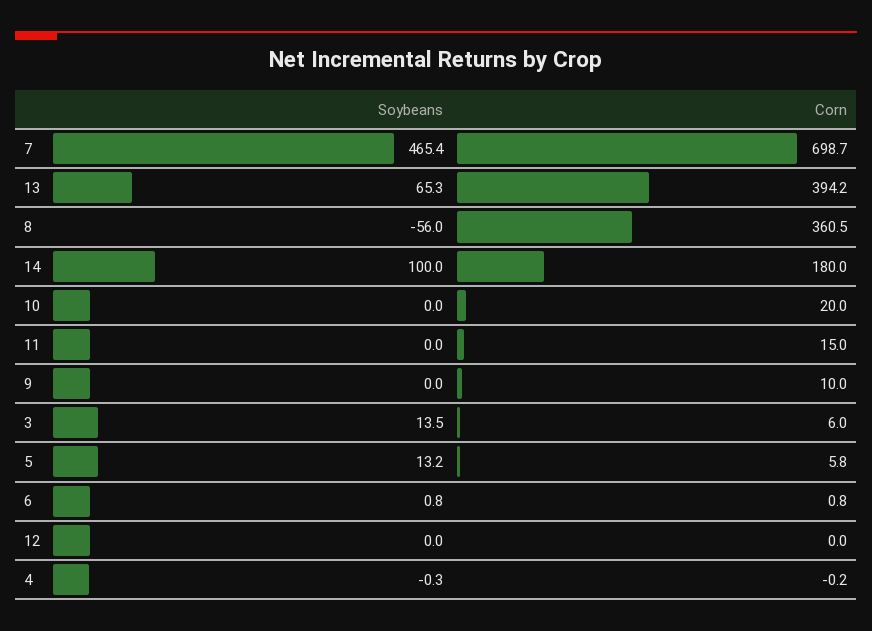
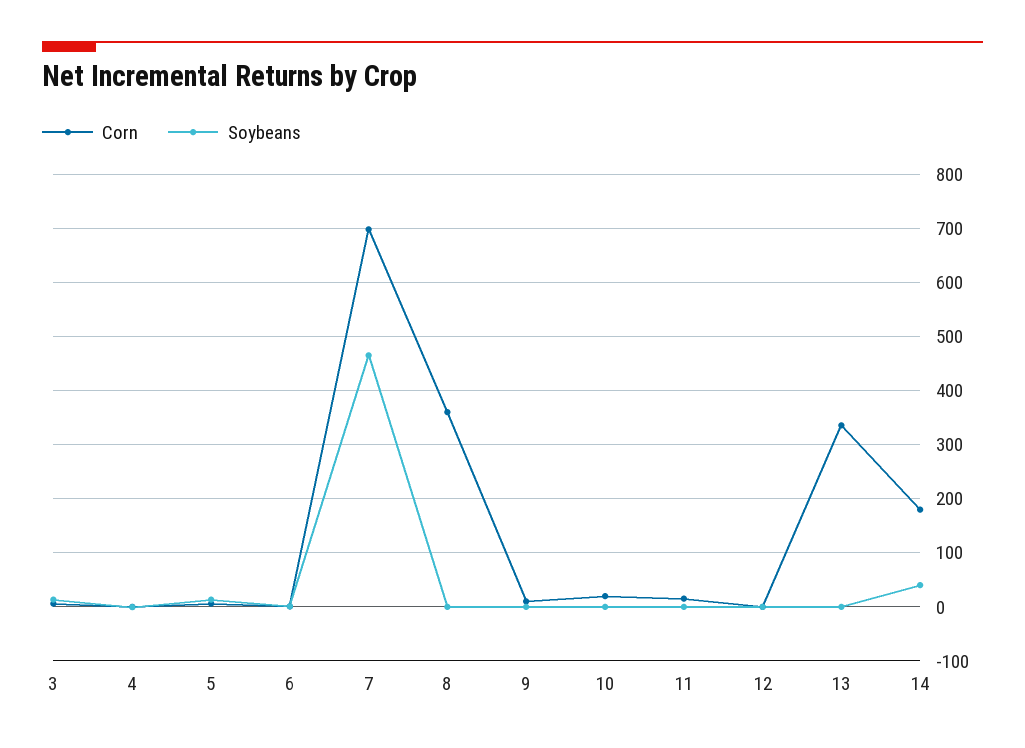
  {
    "Soybeans": {
      "7": 465.4,
-     "13": 65.3,
+     "13": 0,
-     "8": -56,
+     "8": 0,
-     "14": 100,
+     "14": 40,
      "10": 0,
      "11": 0,
      "9": 0,
      "3": 13.5,
      "5": 13.2,
      "6": 0.8,
      "12": 0,
      "4": -0.3
    },
    "Corn": {
      "7": 698.7,
-     "13": 394.2,
+     "13": 340,
      "8": 360.5,
      "14": 180,
      "10": 20,
      "11": 15,
      "9": 10,
      "3": 6,
      "5": 5.8,
      "6": 0.8,
      "12": 0,
      "4": -0.2
    }
  }

